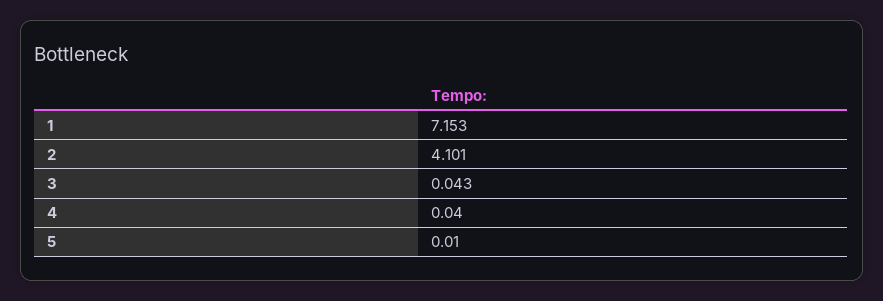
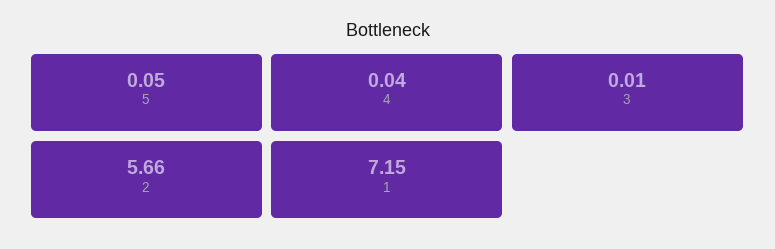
  {
    "1": 7.153,
-   "2": 4.101,
+   "2": 5.66,
-   "3": 0.043,
+   "3": 0.01,
    "4": 0.04,
-   "5": 0.01
+   "5": 0.05
  }

